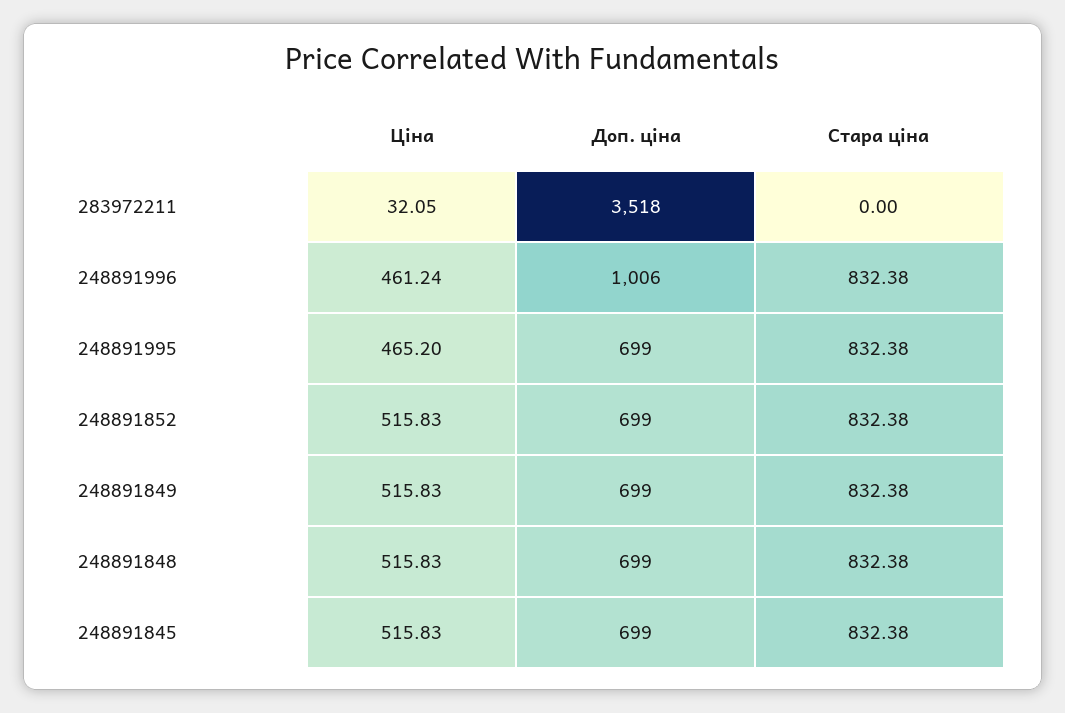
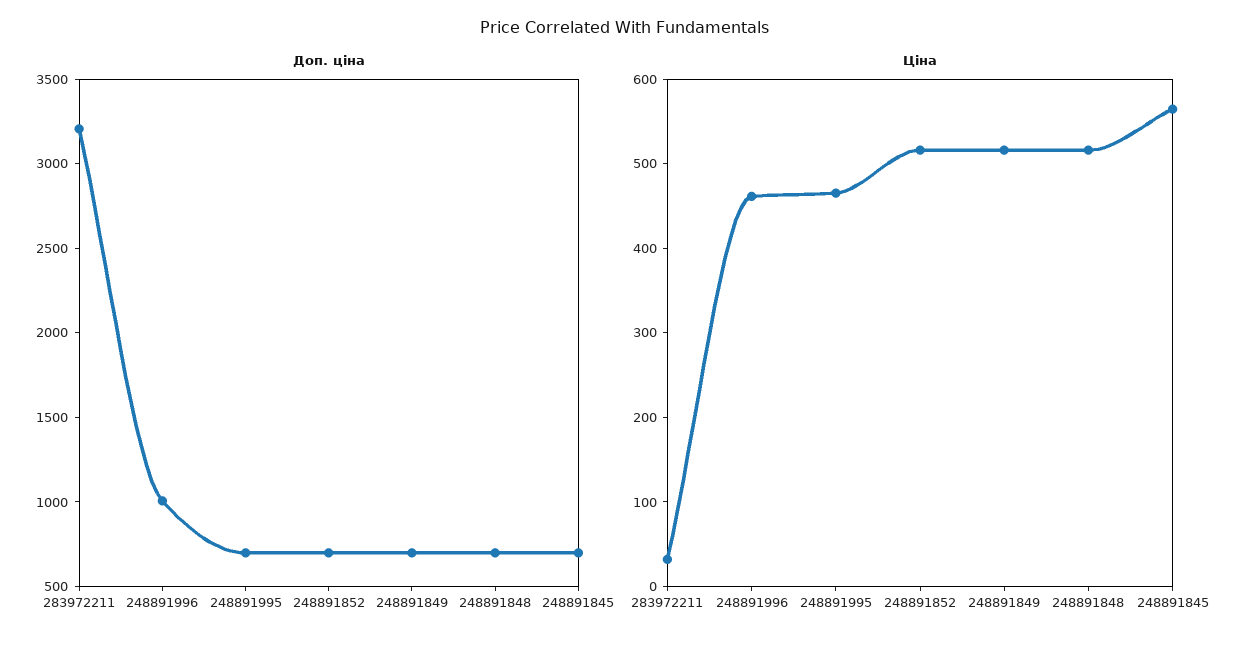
  {
    "Ціна": {
      "283972211": 32.05,
      "248891996": 461.24,
      "248891995": 465.2,
      "248891852": 515.83,
      "248891849": 515.83,
      "248891848": 515.83,
-     "248891845": 515.83
+     "248891845": 560
    },
    "Доп. ціна": {
-     "283972211": 3518,
+     "283972211": 3200,
      "248891996": 1006,
      "248891995": 699,
      "248891852": 699,
      "248891849": 699,
      "248891848": 699,
      "248891845": 699
-   },
+   }
-   "Стара ціна": {
-     "283972211": 0,
-     "248891996": 832.38,
-     "248891995": 832.38,
-     "248891852": 832.38,
-     "248891849": 832.38,
-     "248891848": 832.38,
-     "248891845": 832.38
-   }
  }

